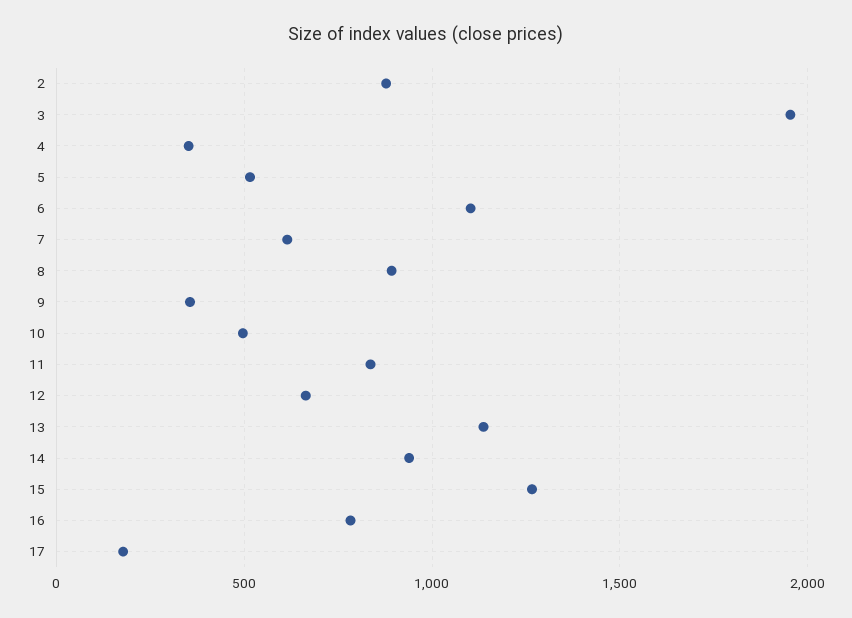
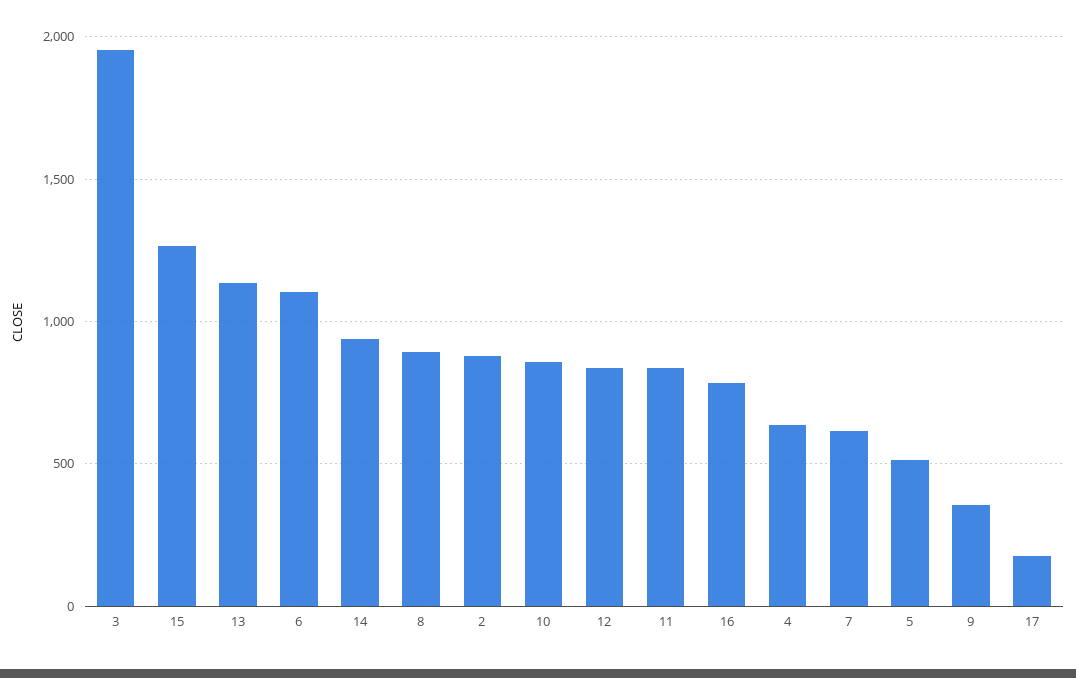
  {
    "2": 900,
    "3": 1950,
-   "4": 350,
+   "4": 650,
    "5": 500,
    "6": 1100,
    "7": 600,
    "8": 900,
    "9": 350,
-   "10": 500,
+   "10": 850,
    "11": 850,
-   "12": 650,
+   "12": 850,
    "13": 1150,
    "14": 950,
    "15": 1250,
    "16": 800,
    "17": 200
  }

